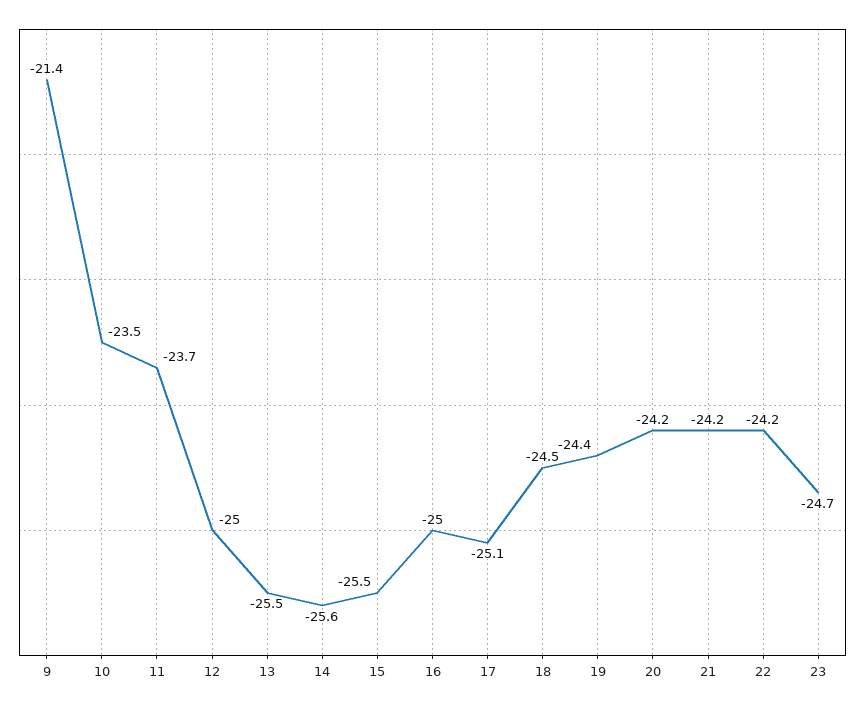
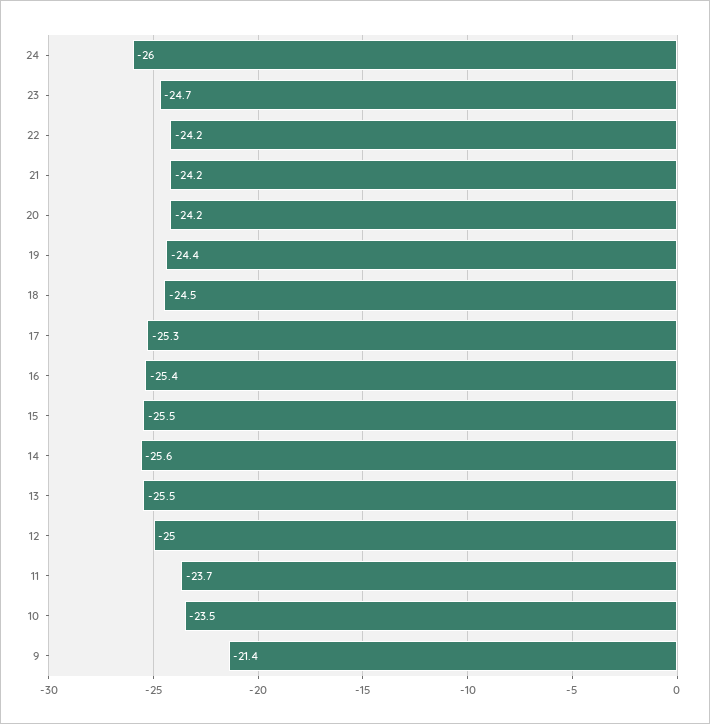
  {
    "9": -21.4,
    "10": -23.5,
    "11": -23.7,
    "12": -25,
    "13": -25.5,
    "14": -25.6,
    "15": -25.5,
-   "16": -25,
+   "16": -25.4,
-   "17": -25.1,
+   "17": -25.3,
    "18": -24.5,
    "19": -24.4,
    "20": -24.2,
    "21": -24.2,
    "22": -24.2,
-   "23": -24.7
+   "23": -24.7,
+   "24": -26
  }

